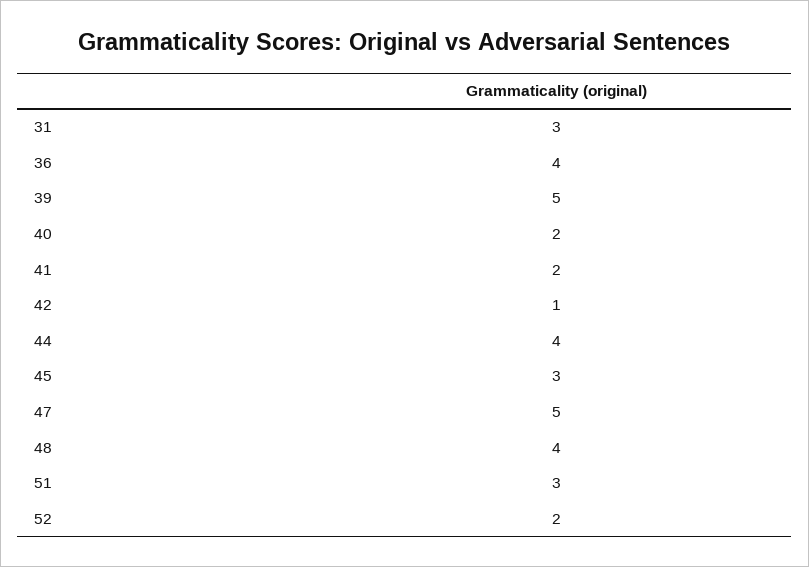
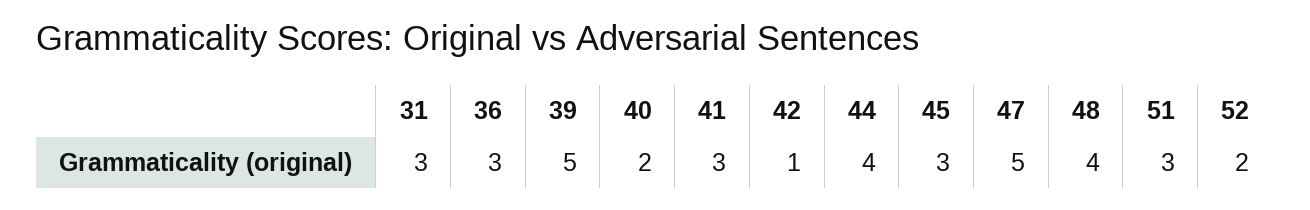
  {
    "31": 3,
-   "36": 4,
+   "36": 3,
    "39": 5,
    "40": 2,
-   "41": 2,
+   "41": 3,
    "42": 1,
    "44": 4,
    "45": 3,
    "47": 5,
    "48": 4,
    "51": 3,
    "52": 2
  }

